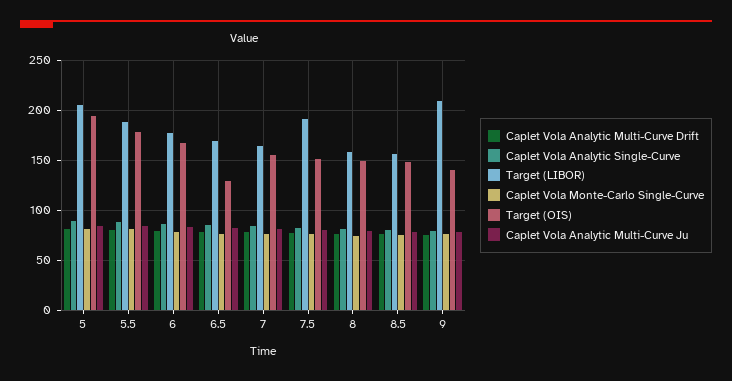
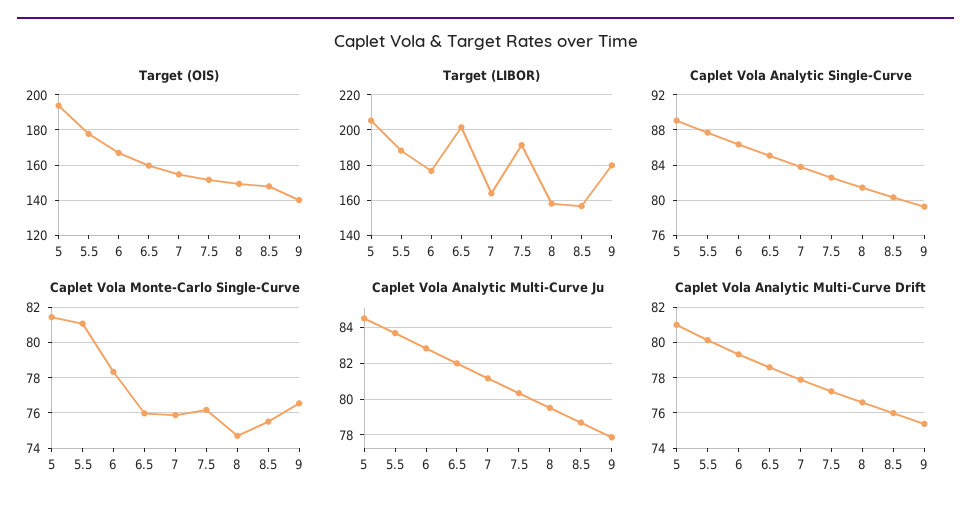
  {
    "Caplet Vola Analytic Multi-Curve Drift": {
      "5": 81,
      "5.5": 80,
      "6": 79.5,
      "6.5": 78.5,
      "7": 78,
      "7.5": 77,
      "8": 76.5,
      "8.5": 76,
      "9": 75.5
    },
    "Caplet Vola Analytic Single-Curve": {
      "5": 89,
      "5.5": 88,
      "6": 86,
      "6.5": 85,
      "7": 84,
      "7.5": 83,
      "8": 81,
      "8.5": 80,
      "9": 79
    },
    "Target (LIBOR)": {
      "5": 205,
      "5.5": 190,
      "6": 175,
-     "6.5": 170,
+     "6.5": 200,
      "7": 165,
      "7.5": 190,
      "8": 160,
      "8.5": 155,
-     "9": 210
+     "9": 180
    },
    "Caplet Vola Monte-Carlo Single-Curve": {
      "5": 81.5,
      "5.5": 81,
      "6": 78.5,
      "6.5": 76,
      "7": 76,
      "7.5": 76,
      "8": 74.5,
      "8.5": 75.5,
      "9": 76.5
    },
    "Target (OIS)": {
      "5": 195,
      "5.5": 180,
      "6": 165,
-     "6.5": 130,
+     "6.5": 160,
      "7": 155,
      "7.5": 150,
      "8": 150,
      "8.5": 150,
      "9": 140
    },
    "Caplet Vola Analytic Multi-Curve Ju": {
      "5": 84.5,
      "5.5": 83.5,
      "6": 83,
      "6.5": 82,
      "7": 81,
      "7.5": 80.5,
      "8": 79.5,
      "8.5": 78.5,
      "9": 78
    }
  }

